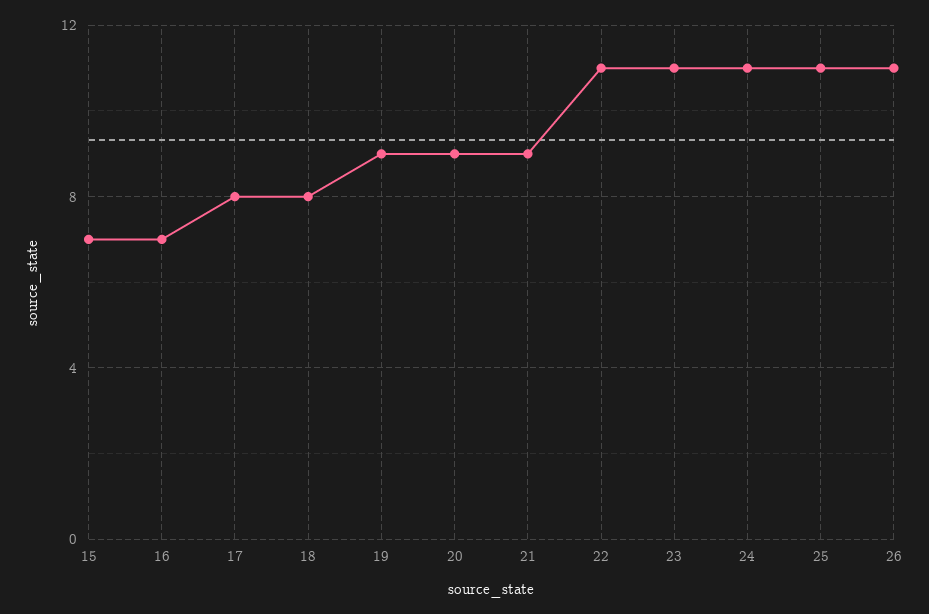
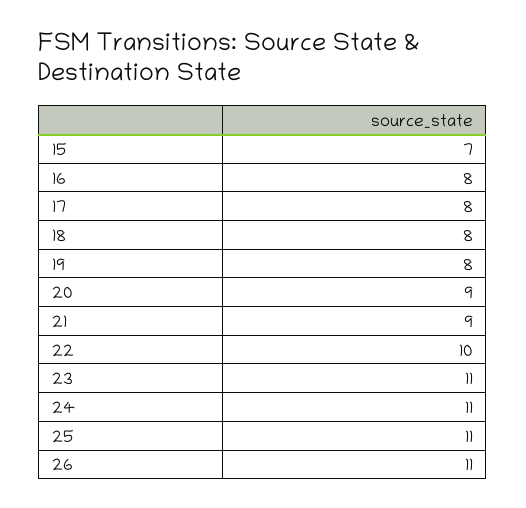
  {
    "15": 7,
-   "16": 7,
+   "16": 8,
    "17": 8,
    "18": 8,
-   "19": 9,
+   "19": 8,
    "20": 9,
    "21": 9,
-   "22": 11,
+   "22": 10,
    "23": 11,
    "24": 11,
    "25": 11,
    "26": 11
  }

